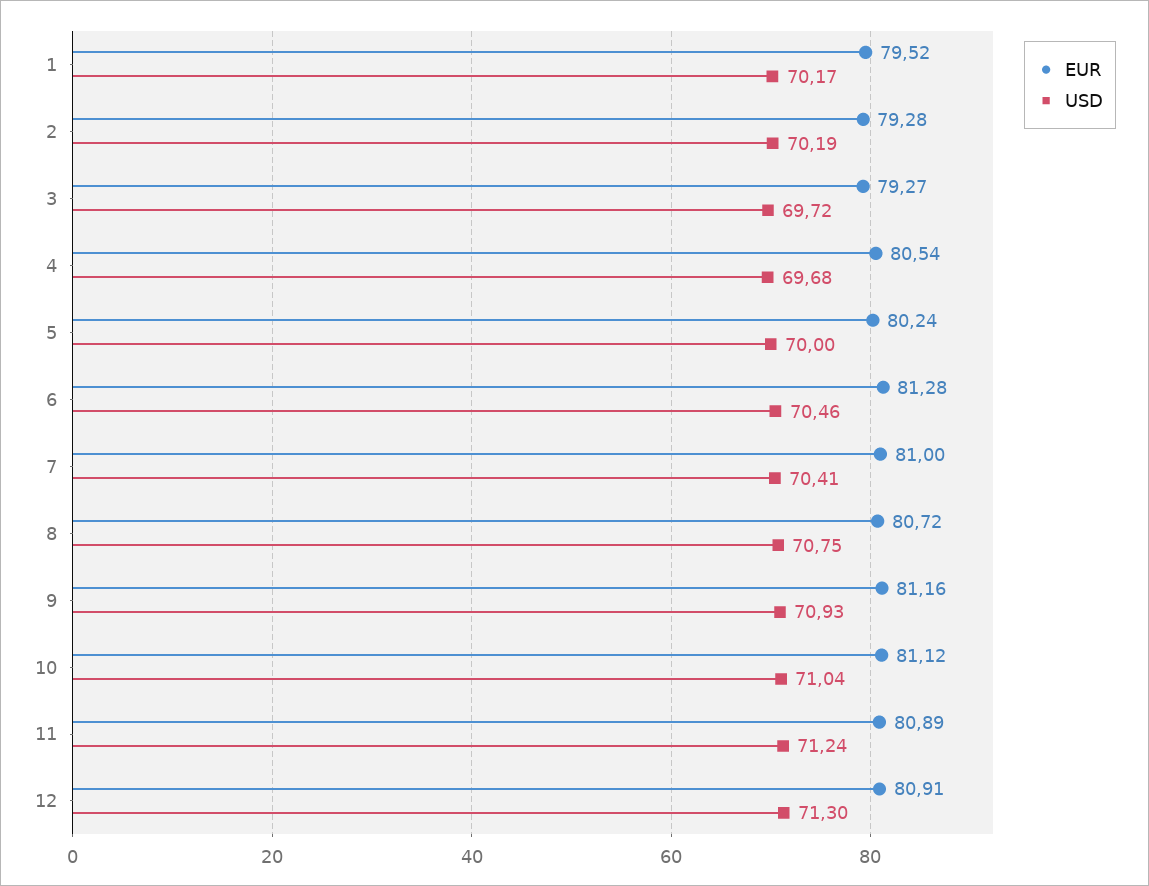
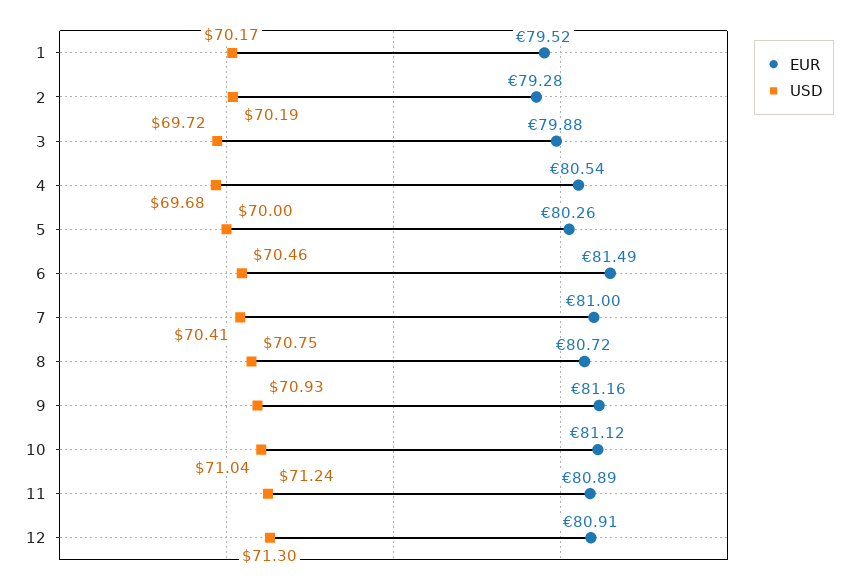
  {
    "EUR": {
      "1": 79.52,
      "2": 79.28,
-     "3": 79.27,
+     "3": 79.88,
      "4": 80.54,
-     "5": 80.24,
+     "5": 80.26,
-     "6": 81.28,
+     "6": 81.49,
      "7": 81,
      "8": 80.72,
      "9": 81.16,
      "10": 81.12,
      "11": 80.89,
      "12": 80.91
    },
    "USD": {
      "1": 70.17,
      "2": 70.19,
      "3": 69.72,
      "4": 69.68,
      "5": 70,
      "6": 70.46,
      "7": 70.41,
      "8": 70.75,
      "9": 70.93,
      "10": 71.04,
      "11": 71.24,
      "12": 71.3
    }
  }

